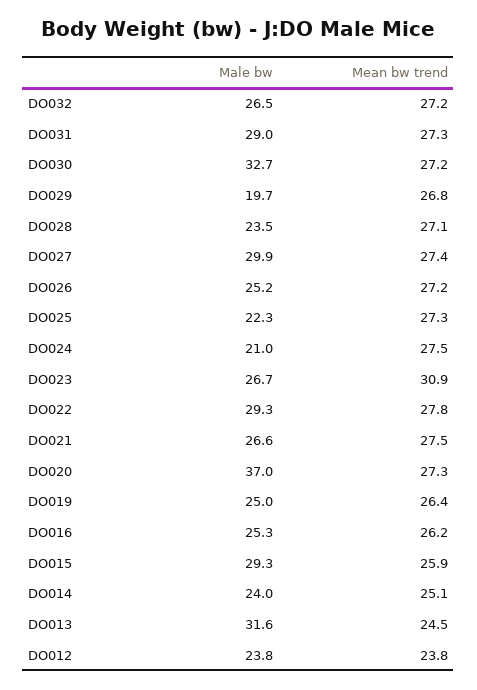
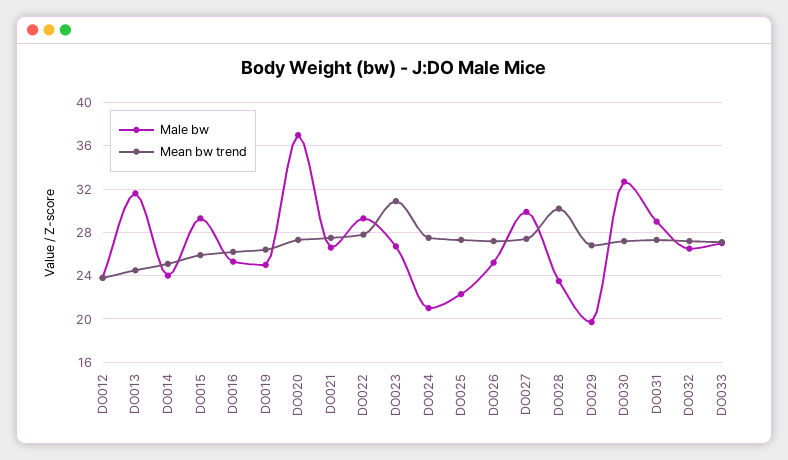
  {
    "Male bw": {
      "DO032": 26.5,
      "DO031": 29,
      "DO030": 32.7,
      "DO029": 19.7,
      "DO028": 23.5,
      "DO027": 29.9,
      "DO026": 25.2,
      "DO025": 22.3,
      "DO024": 21,
      "DO023": 26.7,
      "DO022": 29.3,
      "DO021": 26.6,
      "DO020": 37,
      "DO019": 25,
      "DO016": 25.3,
      "DO015": 29.3,
      "DO014": 24,
      "DO013": 31.6,
-     "DO012": 23.8
+     "DO012": 23.8,
+     "DO033": 27
    },
    "Mean bw trend": {
      "DO032": 27.2,
      "DO031": 27.3,
      "DO030": 27.2,
      "DO029": 26.8,
-     "DO028": 27.1,
+     "DO028": 30,
      "DO027": 27.4,
      "DO026": 27.2,
      "DO025": 27.3,
      "DO024": 27.5,
      "DO023": 30.9,
      "DO022": 27.8,
      "DO021": 27.5,
      "DO020": 27.3,
      "DO019": 26.4,
      "DO016": 26.2,
      "DO015": 25.9,
      "DO014": 25.1,
      "DO013": 24.5,
-     "DO012": 23.8
+     "DO012": 23.8,
+     "DO033": 27
    }
  }

